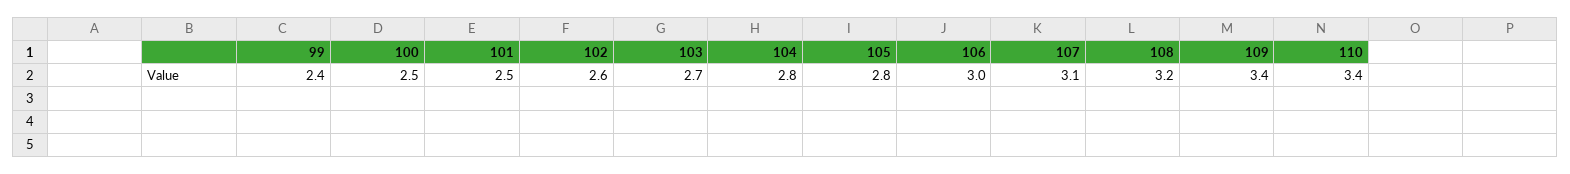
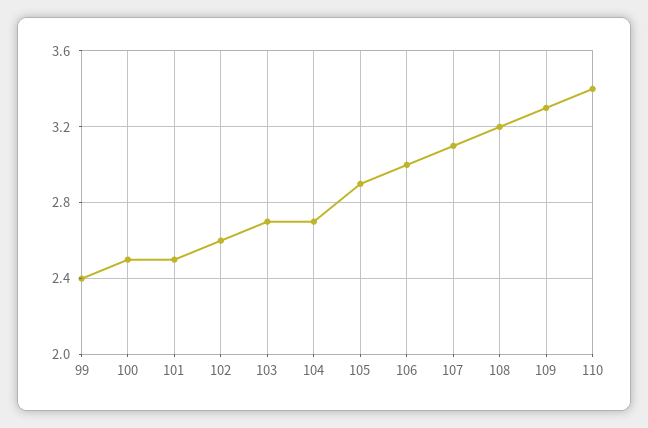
  {
    "99": 2.4,
    "100": 2.5,
    "101": 2.5,
    "102": 2.6,
    "103": 2.7,
-   "104": 2.8,
+   "104": 2.7,
-   "105": 2.8,
+   "105": 2.9,
    "106": 3,
    "107": 3.1,
    "108": 3.2,
-   "109": 3.4,
+   "109": 3.3,
    "110": 3.4
  }

